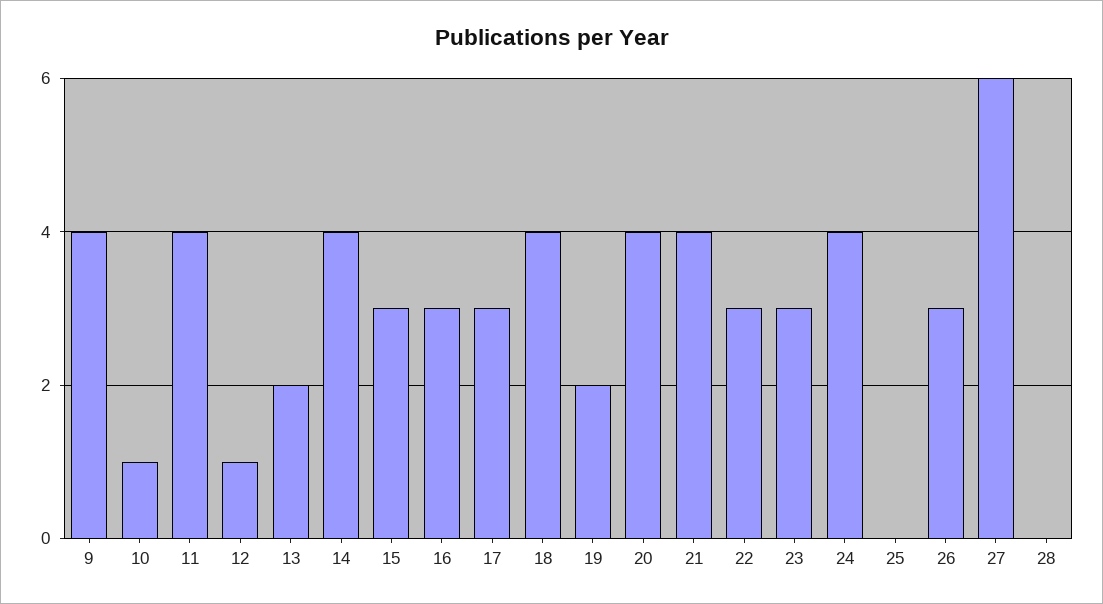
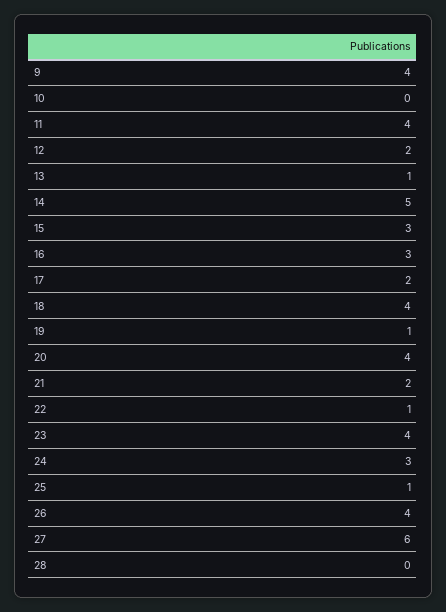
  {
    "9": 4,
-   "10": 1,
+   "10": 0,
    "11": 4,
-   "12": 1,
+   "12": 2,
-   "13": 2,
+   "13": 1,
-   "14": 4,
+   "14": 5,
    "15": 3,
    "16": 3,
-   "17": 3,
+   "17": 2,
    "18": 4,
-   "19": 2,
+   "19": 1,
    "20": 4,
-   "21": 4,
+   "21": 2,
-   "22": 3,
+   "22": 1,
-   "23": 3,
+   "23": 4,
-   "24": 4,
+   "24": 3,
-   "25": 0,
+   "25": 1,
-   "26": 3,
+   "26": 4,
    "27": 6,
    "28": 0
  }

